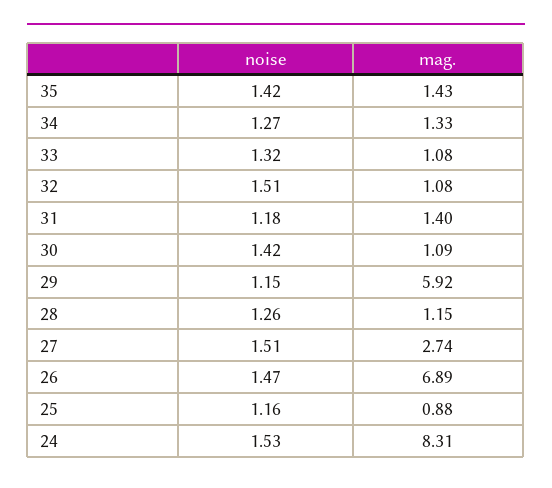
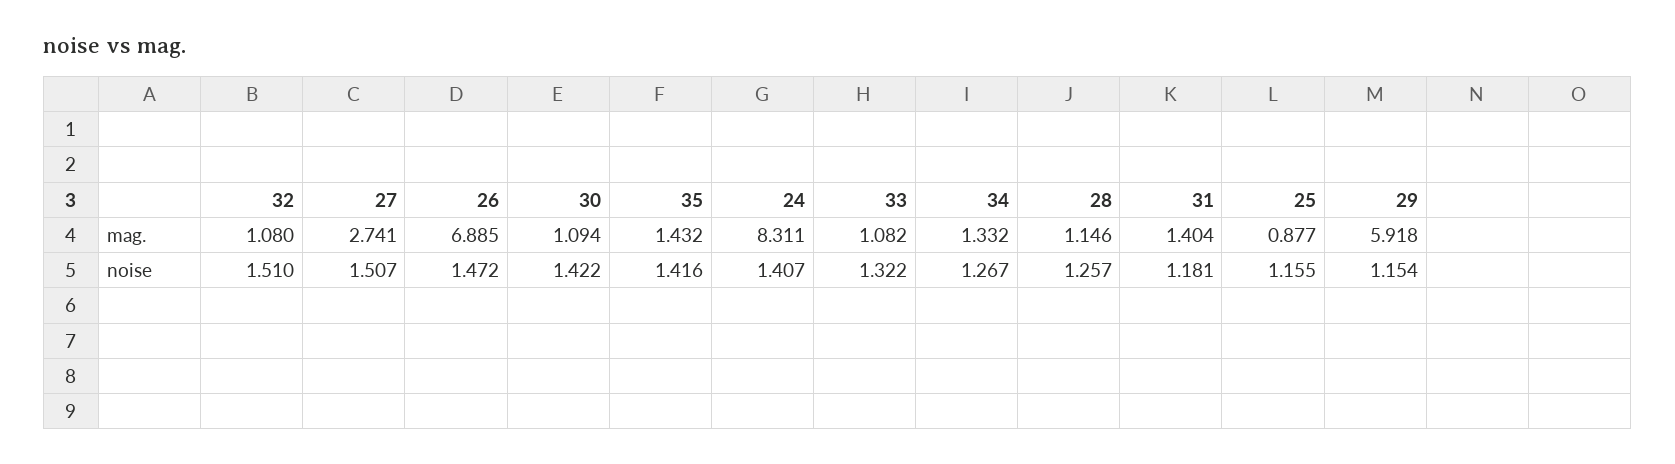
  {
    "noise": {
      "35": 1.416,
      "34": 1.267,
      "33": 1.322,
      "32": 1.51,
      "31": 1.181,
      "30": 1.422,
      "29": 1.154,
      "28": 1.257,
      "27": 1.507,
      "26": 1.472,
      "25": 1.155,
-     "24": 1.53
+     "24": 1.407
    },
    "mag.": {
      "35": 1.432,
      "34": 1.332,
      "33": 1.082,
      "32": 1.08,
      "31": 1.404,
      "30": 1.094,
      "29": 5.918,
      "28": 1.146,
      "27": 2.741,
      "26": 6.885,
      "25": 0.877,
      "24": 8.311
    }
  }

